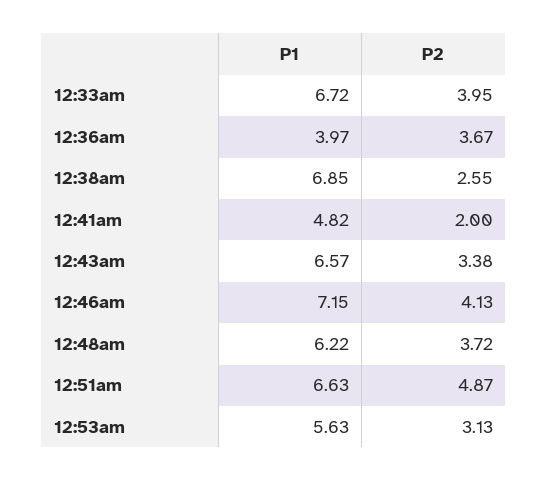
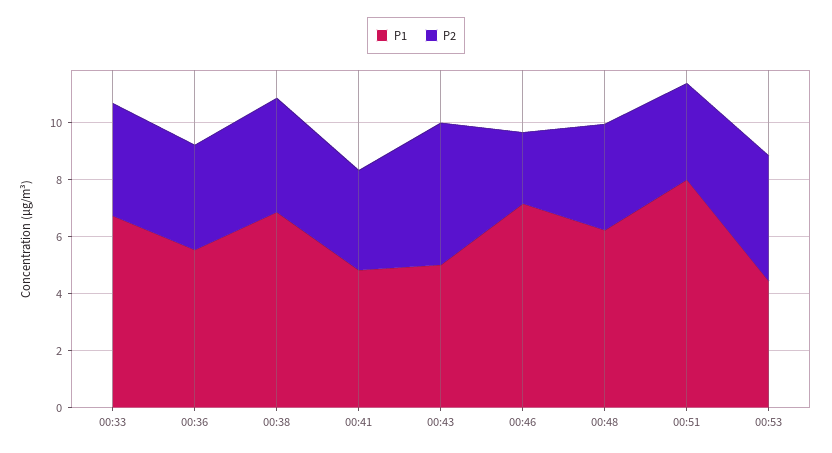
  {
    "P1": {
      "12:33am": 6.72,
-     "12:36am": 3.97,
+     "12:36am": 5.5,
      "12:38am": 6.85,
      "12:41am": 4.82,
-     "12:43am": 6.57,
+     "12:43am": 5,
      "12:46am": 7.15,
      "12:48am": 6.22,
-     "12:51am": 6.63,
+     "12:51am": 8,
-     "12:53am": 5.63
+     "12:53am": 4.5
    },
    "P2": {
      "12:33am": 3.95,
      "12:36am": 3.67,
-     "12:38am": 2.55,
+     "12:38am": 4,
-     "12:41am": 2,
+     "12:41am": 3.5,
-     "12:43am": 3.38,
+     "12:43am": 5,
-     "12:46am": 4.13,
+     "12:46am": 2.5,
      "12:48am": 3.72,
-     "12:51am": 4.87,
+     "12:51am": 3.5,
-     "12:53am": 3.13
+     "12:53am": 4.5
    }
  }

